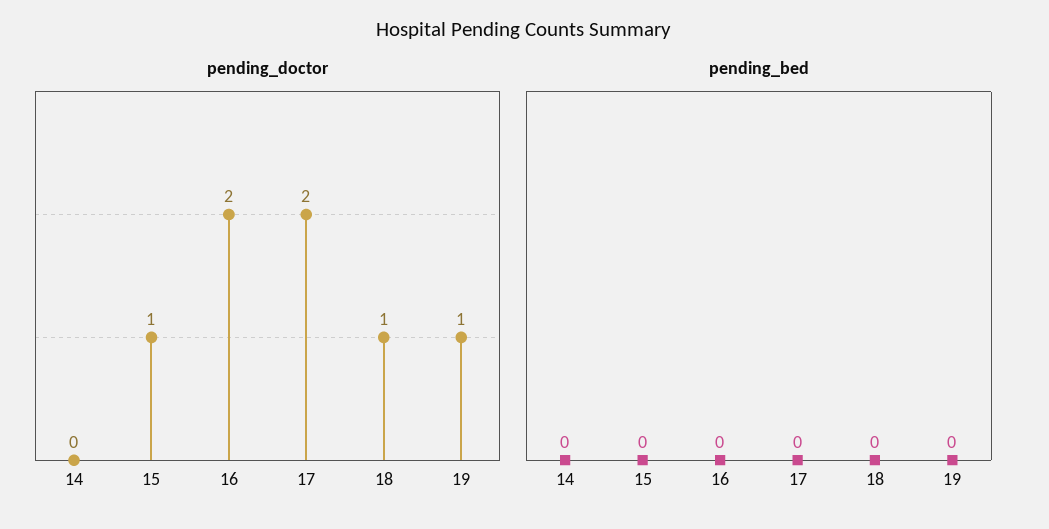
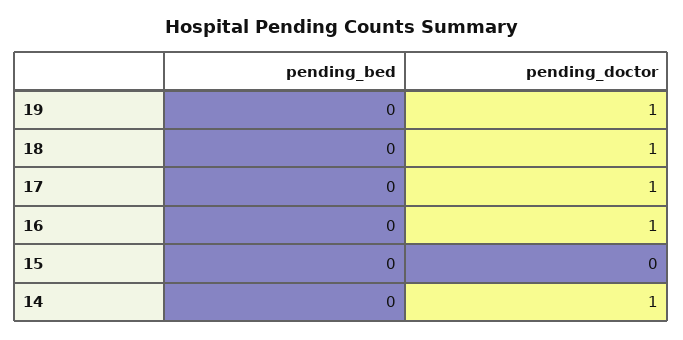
  {
    "pending_doctor": {
-     "14": 0,
+     "14": 1,
-     "15": 1,
+     "15": 0,
-     "16": 2,
+     "16": 1,
-     "17": 2,
+     "17": 1,
      "18": 1,
      "19": 1
    },
    "pending_bed": {
      "14": 0,
      "15": 0,
      "16": 0,
      "17": 0,
      "18": 0,
      "19": 0
    }
  }

